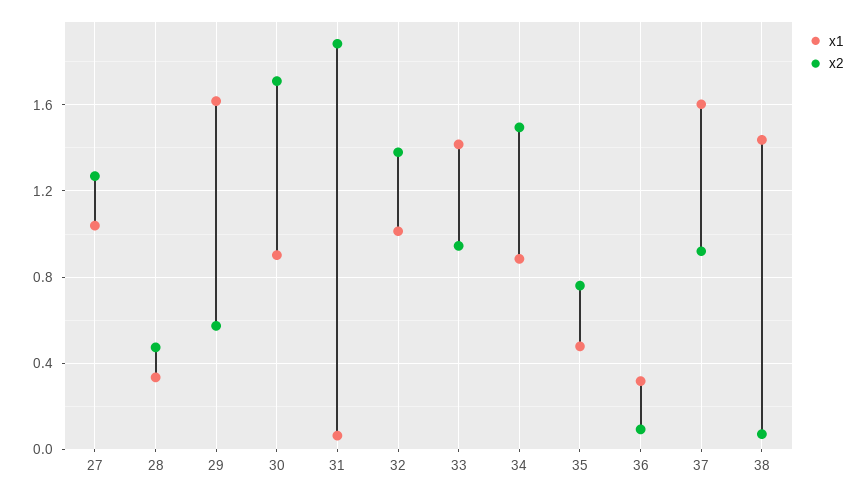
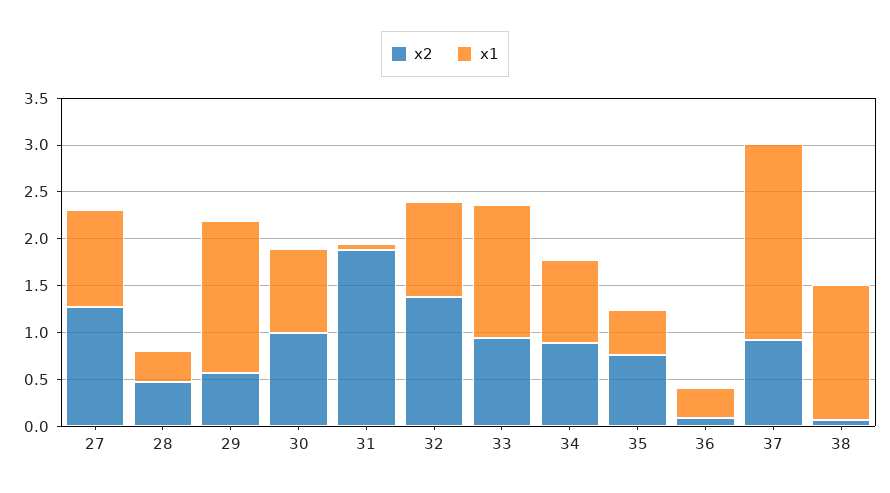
  {
    "x1": {
      "27": 1.05,
      "28": 0.35,
      "29": 1.6,
      "30": 0.9,
      "31": 0.05,
      "32": 1,
      "33": 1.4,
      "34": 0.9,
      "35": 0.5,
      "36": 0.3,
-     "37": 1.6,
+     "37": 2.1,
      "38": 1.45
    },
    "x2": {
      "27": 1.25,
      "28": 0.45,
      "29": 0.55,
-     "30": 1.7,
+     "30": 1,
      "31": 1.9,
      "32": 1.4,
      "33": 0.95,
-     "34": 1.5,
+     "34": 0.9,
      "35": 0.75,
      "36": 0.1,
      "37": 0.9,
      "38": 0.05
    }
  }

